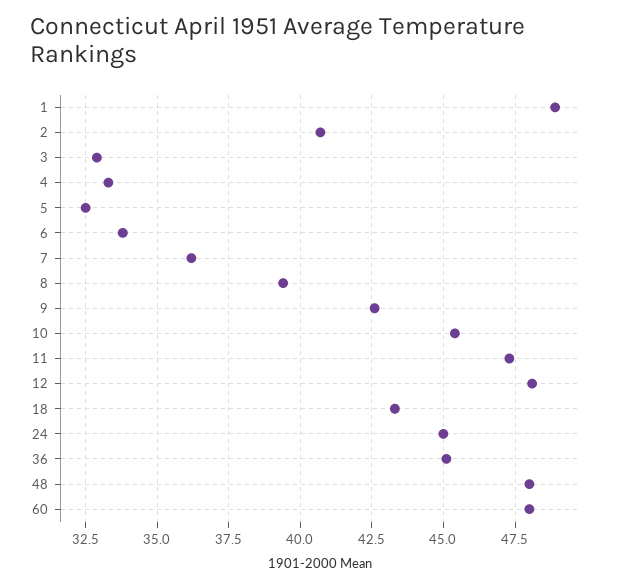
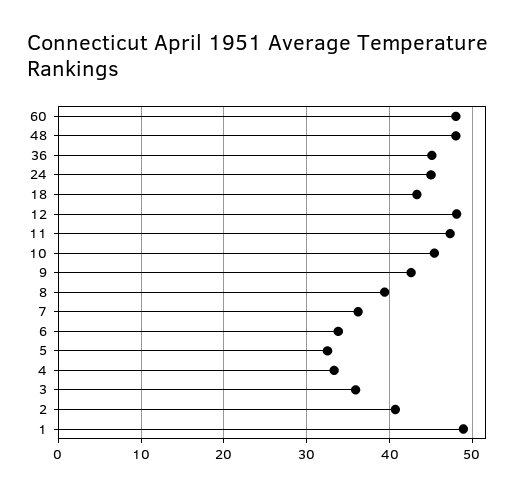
  {
    "1": 49,
    "2": 40.5,
-   "3": 33,
+   "3": 36,
    "4": 33.5,
    "5": 32.5,
    "6": 34,
    "7": 36,
    "8": 39.5,
    "9": 42.5,
    "10": 45.5,
    "11": 47.5,
    "12": 48,
    "18": 43.5,
    "24": 45,
    "36": 45,
    "48": 48,
    "60": 48
  }

